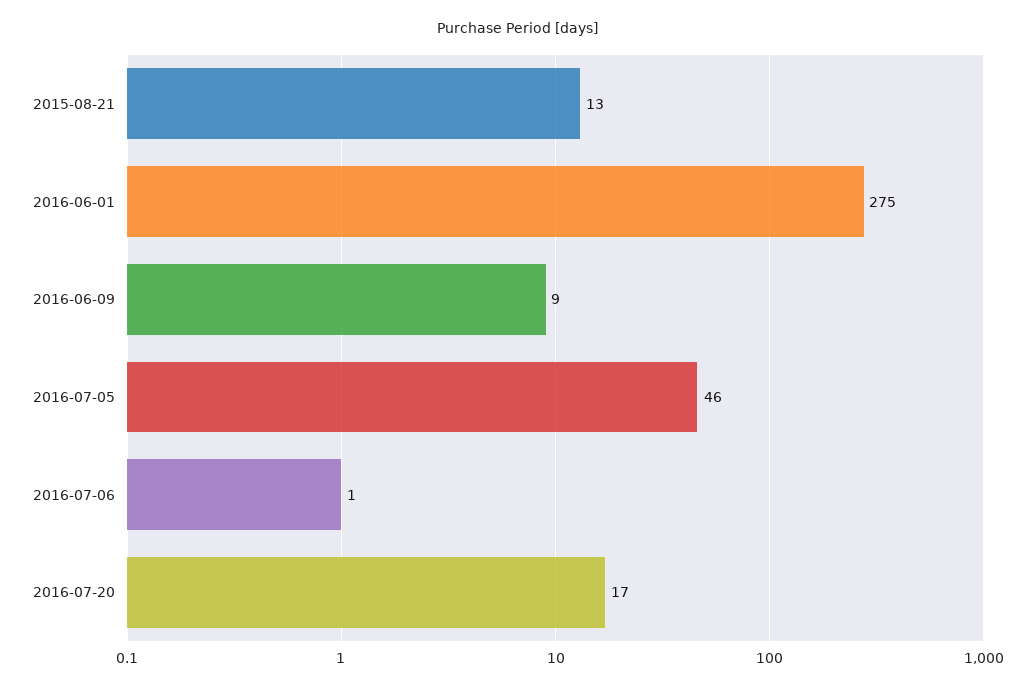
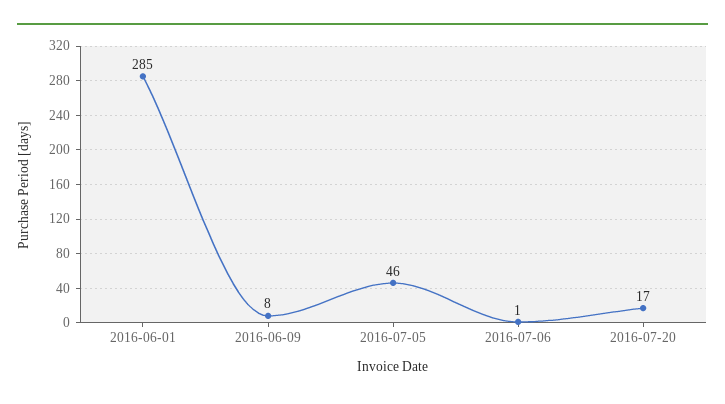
  {
-   "2015-08-21": 13,
-   "2016-06-01": 275,
+   "2016-06-01": 285,
-   "2016-06-09": 9,
+   "2016-06-09": 8,
    "2016-07-05": 46,
    "2016-07-06": 1,
    "2016-07-20": 17
  }

